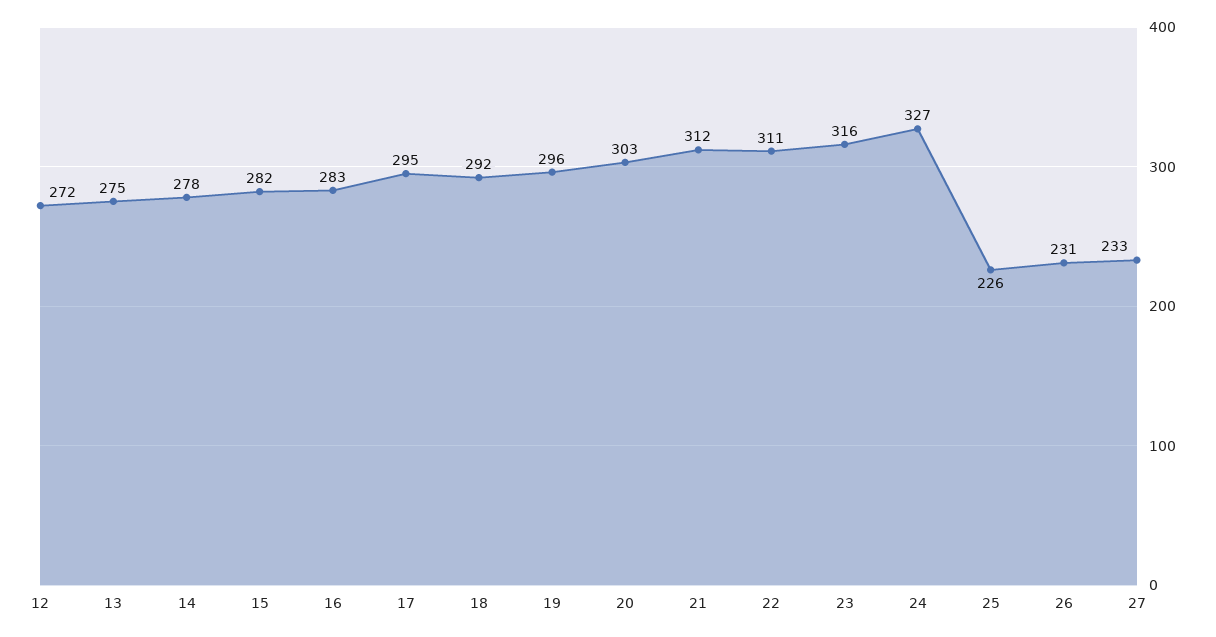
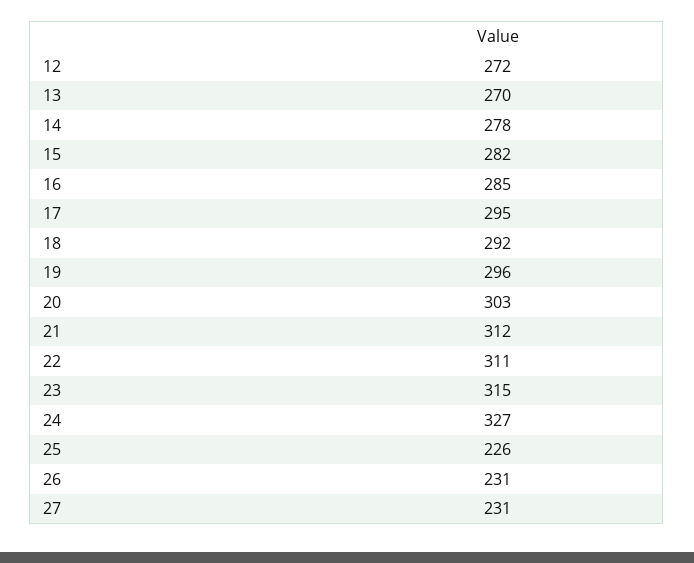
  {
    "12": 272,
-   "13": 275,
+   "13": 270,
    "14": 278,
    "15": 282,
-   "16": 283,
+   "16": 285,
    "17": 295,
    "18": 292,
    "19": 296,
    "20": 303,
    "21": 312,
    "22": 311,
-   "23": 316,
+   "23": 315,
    "24": 327,
    "25": 226,
    "26": 231,
-   "27": 233
+   "27": 231
  }

